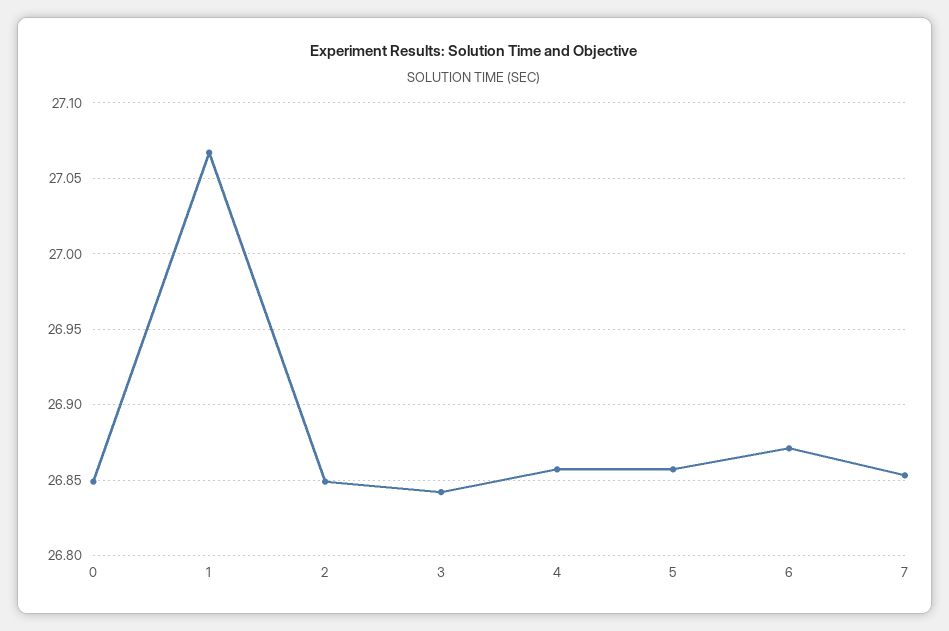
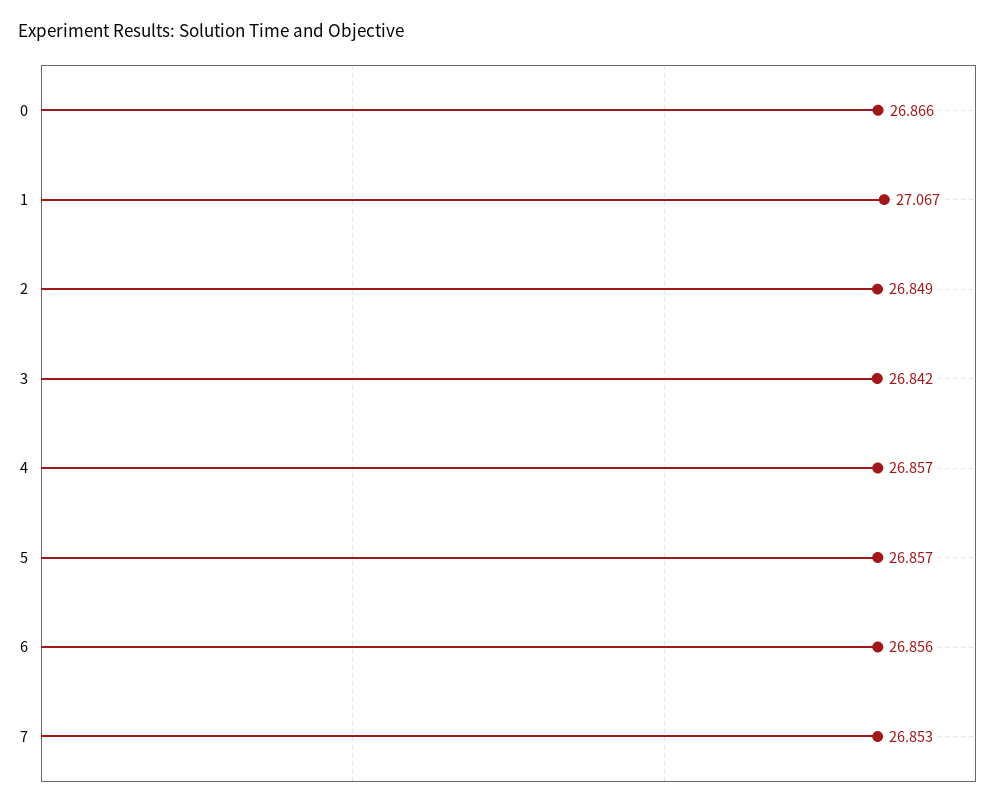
  {
-   "0": 26.85,
+   "0": 26.866,
    "1": 27.067,
    "2": 26.849,
    "3": 26.842,
    "4": 26.857,
    "5": 26.857,
-   "6": 26.87,
+   "6": 26.856,
    "7": 26.853
  }

